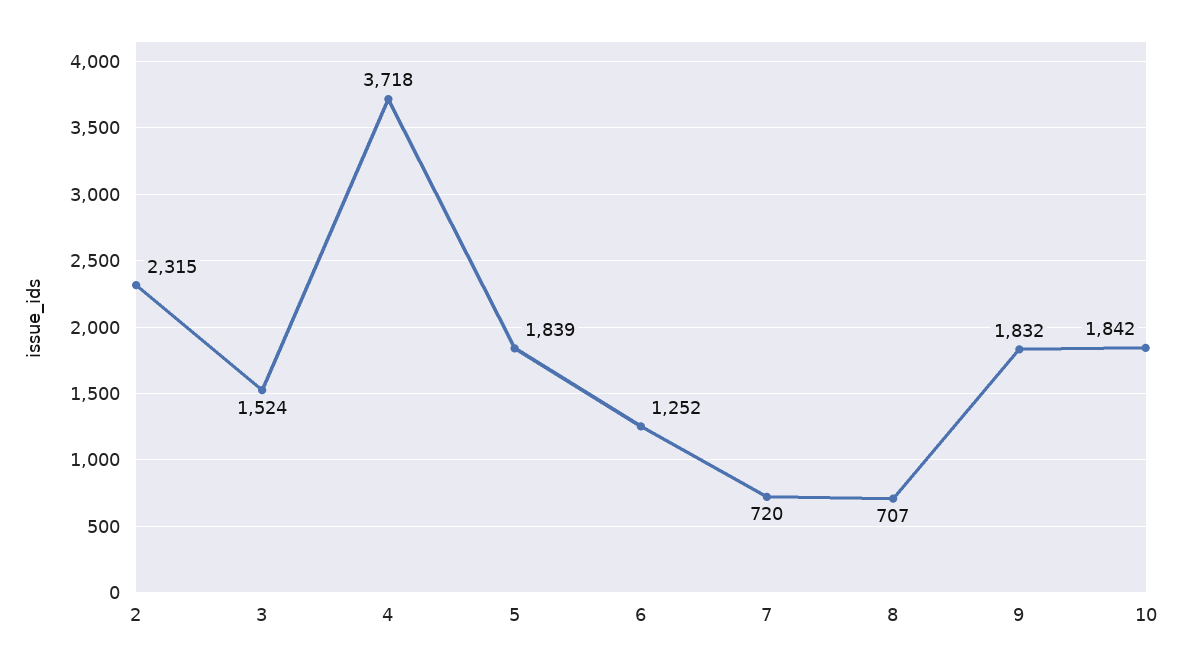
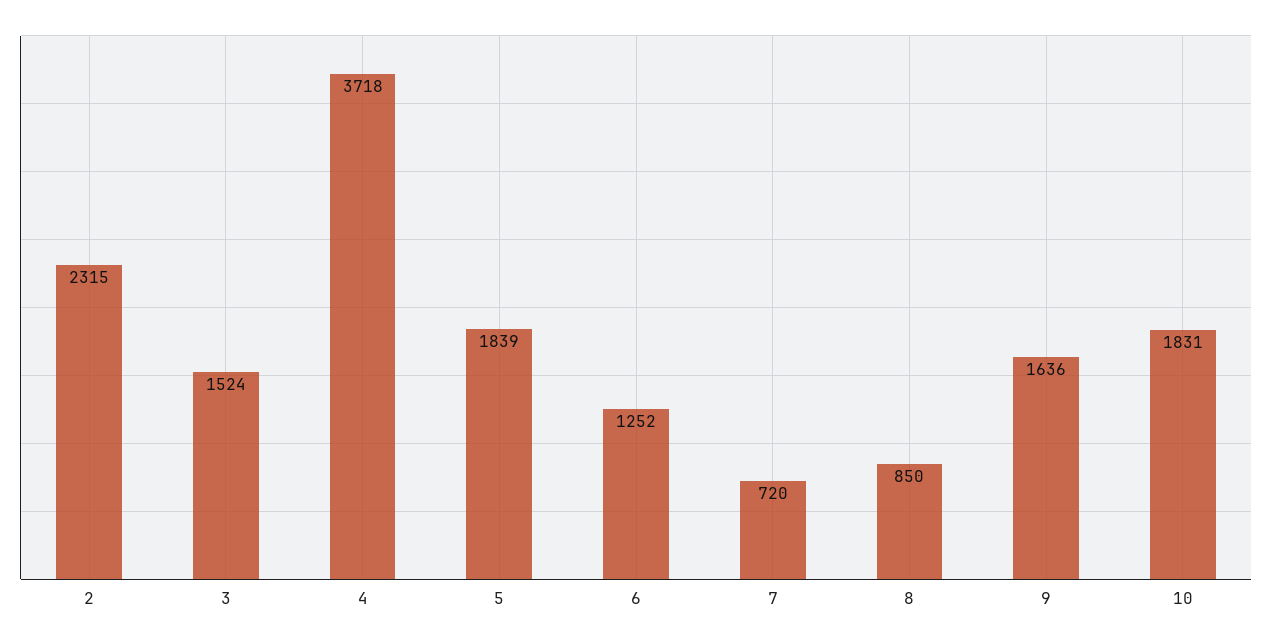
  {
    "2": 2315,
    "3": 1524,
    "4": 3718,
    "5": 1839,
    "6": 1252,
    "7": 720,
-   "8": 707,
+   "8": 850,
-   "9": 1832,
+   "9": 1636,
-   "10": 1842
+   "10": 1831
  }

